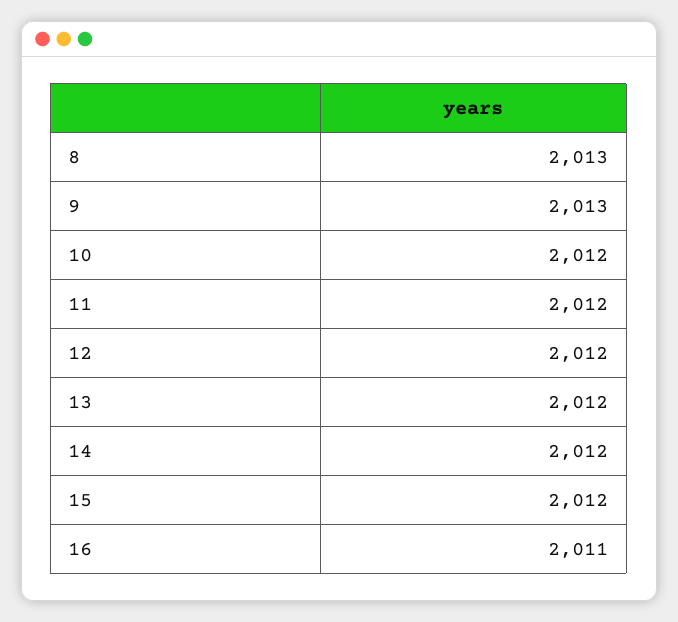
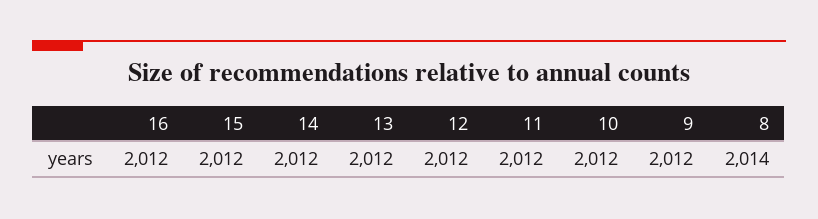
  {
-   "8": 2013,
+   "8": 2014,
-   "9": 2013,
+   "9": 2012,
    "10": 2012,
    "11": 2012,
    "12": 2012,
    "13": 2012,
    "14": 2012,
    "15": 2012,
-   "16": 2011
+   "16": 2012
  }

